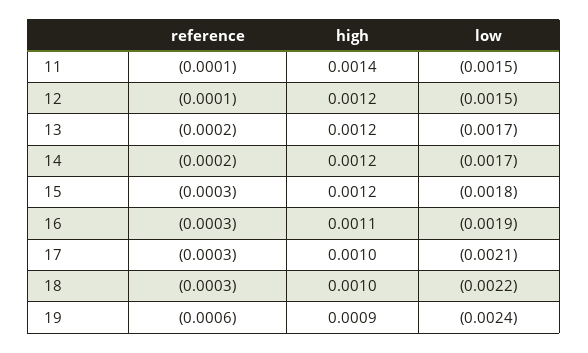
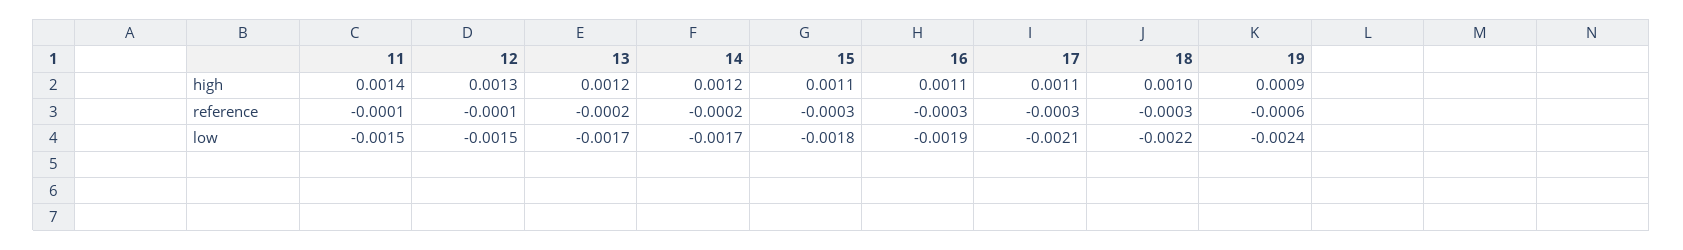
  {
    "reference": {
      "11": -0.0001,
      "12": -0.0001,
      "13": -0.0002,
      "14": -0.0002,
      "15": -0.0003,
      "16": -0.0003,
      "17": -0.0003,
      "18": -0.0003,
      "19": -0.0006
    },
    "high": {
      "11": 0.0014,
-     "12": 0.0012,
+     "12": 0.0013,
      "13": 0.0012,
      "14": 0.0012,
-     "15": 0.0012,
+     "15": 0.0011,
      "16": 0.0011,
-     "17": 0.001,
+     "17": 0.0011,
      "18": 0.001,
      "19": 0.0009
    },
    "low": {
      "11": -0.0015,
      "12": -0.0015,
      "13": -0.0017,
      "14": -0.0017,
      "15": -0.0018,
      "16": -0.0019,
      "17": -0.0021,
      "18": -0.0022,
      "19": -0.0024
    }
  }

